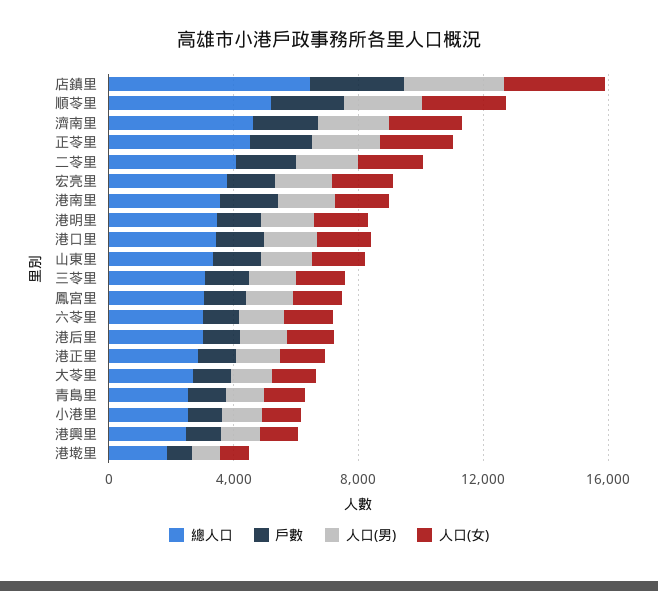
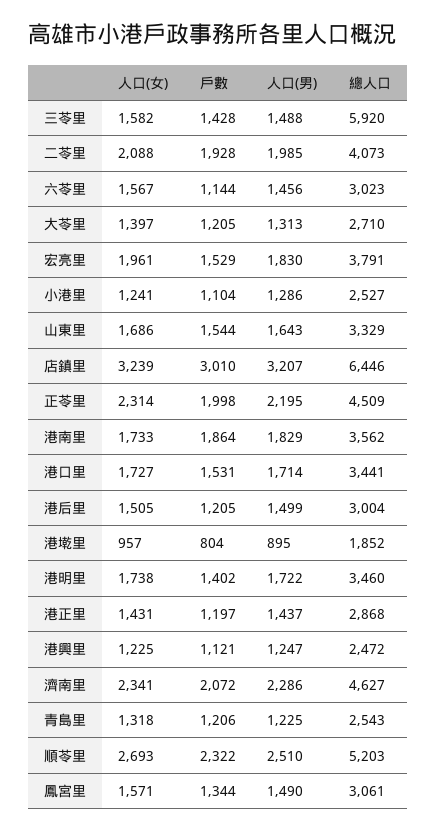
  {
    "總人口": {
      "店鎮里": 6446,
      "順苓里": 5203,
      "濟南里": 4627,
      "正苓里": 4509,
      "二苓里": 4073,
      "宏亮里": 3791,
      "港南里": 3562,
      "港明里": 3460,
      "港口里": 3441,
      "山東里": 3329,
-     "三苓里": 3000,
+     "三苓里": 5920,
      "鳳宮里": 3061,
      "六苓里": 3023,
      "港后里": 3004,
      "港正里": 2868,
      "大苓里": 2710,
      "青島里": 2543,
      "小港里": 2527,
      "港興里": 2472,
      "港墘里": 1852
    },
    "戶數": {
      "店鎮里": 3010,
      "順苓里": 2322,
      "濟南里": 2072,
      "正苓里": 1998,
      "二苓里": 1928,
      "宏亮里": 1529,
      "港南里": 1864,
      "港明里": 1402,
      "港口里": 1531,
      "山東里": 1544,
      "三苓里": 1428,
      "鳳宮里": 1344,
      "六苓里": 1144,
      "港后里": 1205,
      "港正里": 1197,
      "大苓里": 1205,
      "青島里": 1206,
      "小港里": 1104,
      "港興里": 1121,
      "港墘里": 804
    },
    "人口(男)": {
      "店鎮里": 3207,
      "順苓里": 2510,
      "濟南里": 2286,
      "正苓里": 2195,
      "二苓里": 1985,
      "宏亮里": 1830,
      "港南里": 1829,
      "港明里": 1722,
      "港口里": 1714,
      "山東里": 1643,
      "三苓里": 1488,
      "鳳宮里": 1490,
      "六苓里": 1456,
      "港后里": 1499,
      "港正里": 1437,
      "大苓里": 1313,
      "青島里": 1225,
      "小港里": 1286,
      "港興里": 1247,
      "港墘里": 895
    },
    "人口(女)": {
      "店鎮里": 3239,
      "順苓里": 2693,
      "濟南里": 2341,
      "正苓里": 2314,
      "二苓里": 2088,
      "宏亮里": 1961,
      "港南里": 1733,
      "港明里": 1738,
      "港口里": 1727,
      "山東里": 1686,
      "三苓里": 1582,
      "鳳宮里": 1571,
      "六苓里": 1567,
      "港后里": 1505,
      "港正里": 1431,
      "大苓里": 1397,
      "青島里": 1318,
      "小港里": 1241,
      "港興里": 1225,
      "港墘里": 957
    }
  }

